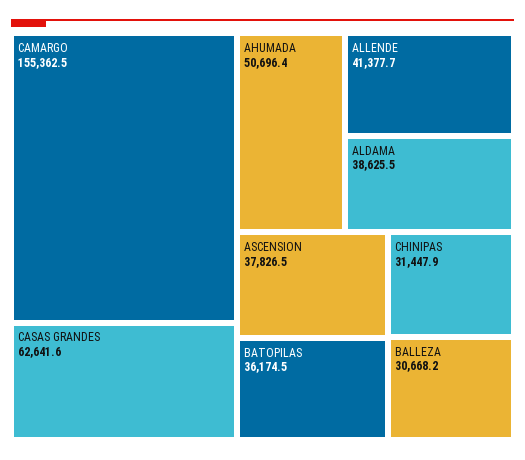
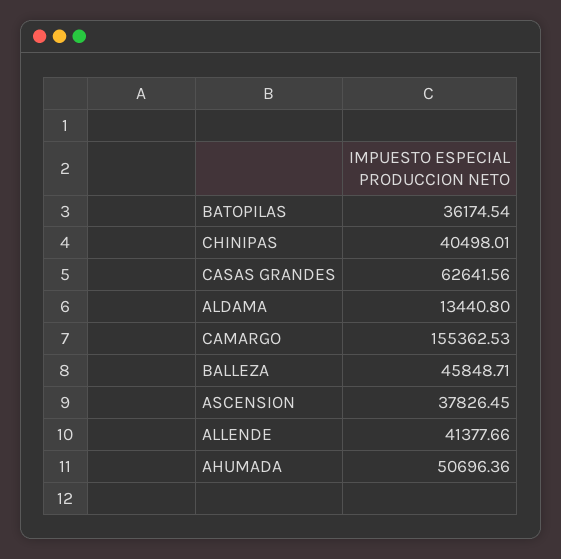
  {
    "CAMARGO": 155362.53,
    "CASAS GRANDES": 62641.56,
    "AHUMADA": 50696.36,
    "ALLENDE": 41377.66,
-   "ALDAMA": 38625.5,
+   "ALDAMA": 13440.8,
    "ASCENSION": 37826.45,
    "BATOPILAS": 36174.54,
-   "CHINIPAS": 31447.9,
+   "CHINIPAS": 40498.01,
-   "BALLEZA": 30668.2
+   "BALLEZA": 45848.71
  }

